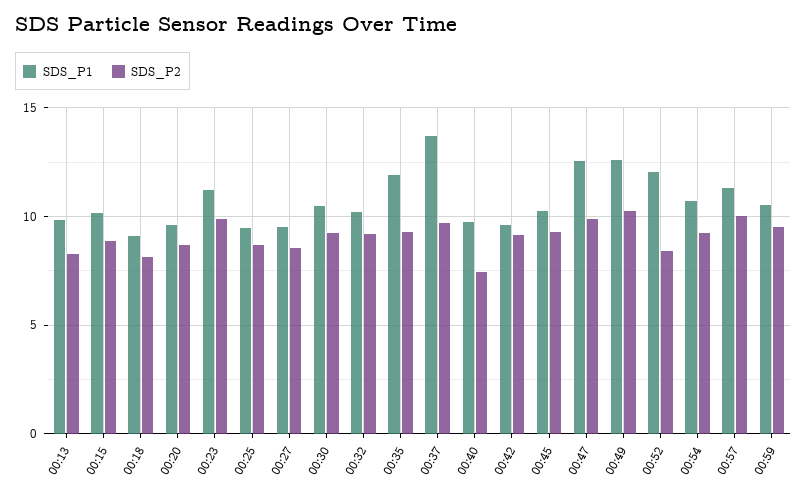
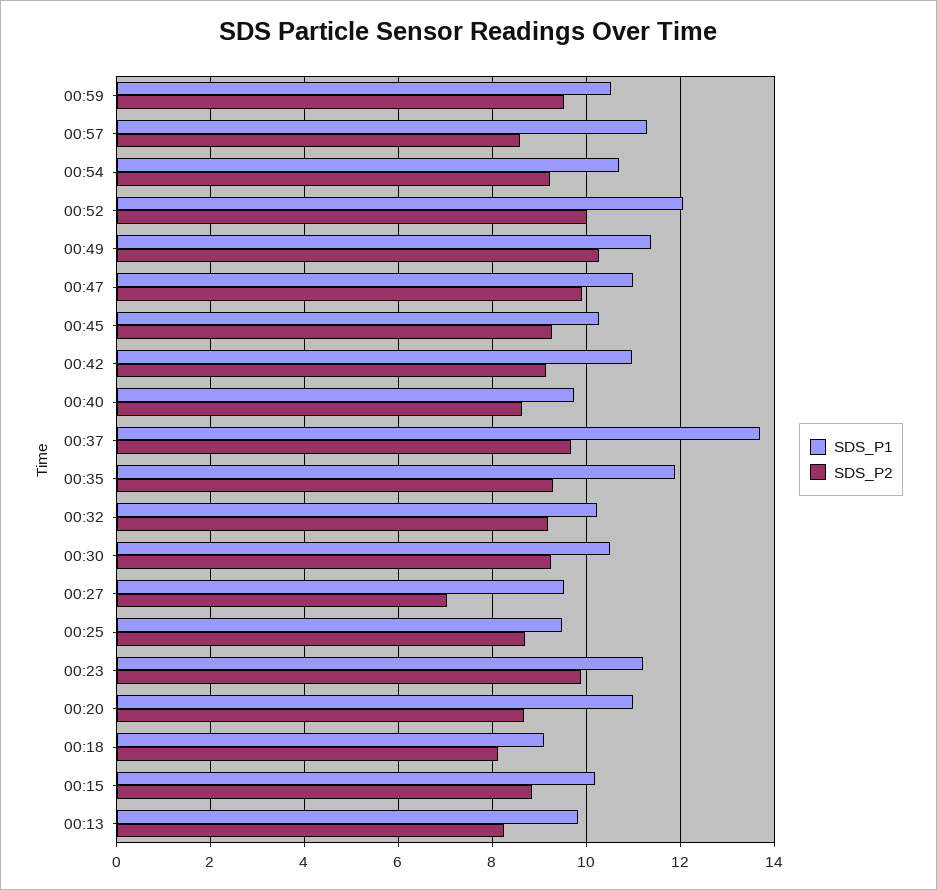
  {
    "SDS_P1": {
      "00:13": 9.8,
      "00:15": 10.2,
      "00:18": 9.2,
-     "00:20": 9.5,
+     "00:20": 11,
      "00:23": 11.2,
      "00:25": 9.4,
      "00:27": 9.6,
      "00:30": 10.6,
      "00:32": 10.2,
      "00:35": 12,
      "00:37": 13.8,
      "00:40": 9.8,
-     "00:42": 9.5,
+     "00:42": 11,
      "00:45": 10.2,
-     "00:47": 12.5,
+     "00:47": 11,
-     "00:49": 12.5,
+     "00:49": 11.4,
      "00:52": 12,
      "00:54": 10.8,
      "00:57": 11.4,
      "00:59": 10.6
    },
    "SDS_P2": {
      "00:13": 8.2,
      "00:15": 8.8,
      "00:18": 8.2,
      "00:20": 8.6,
      "00:23": 9.8,
      "00:25": 8.8,
-     "00:27": 8.5,
+     "00:27": 7,
      "00:30": 9.2,
      "00:32": 9.2,
      "00:35": 9.4,
      "00:37": 9.6,
-     "00:40": 7.5,
+     "00:40": 8.6,
      "00:42": 9.2,
      "00:45": 9.2,
      "00:47": 10,
      "00:49": 10.2,
-     "00:52": 8.5,
+     "00:52": 10,
      "00:54": 9.2,
-     "00:57": 10,
+     "00:57": 8.6,
      "00:59": 9.6
    }
  }

